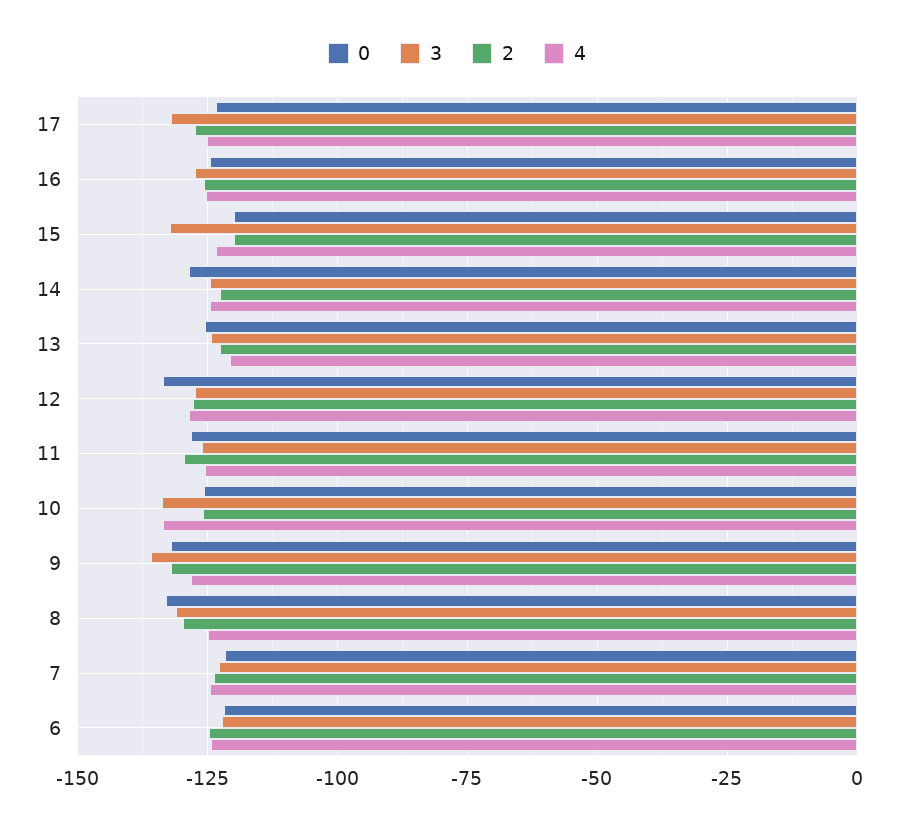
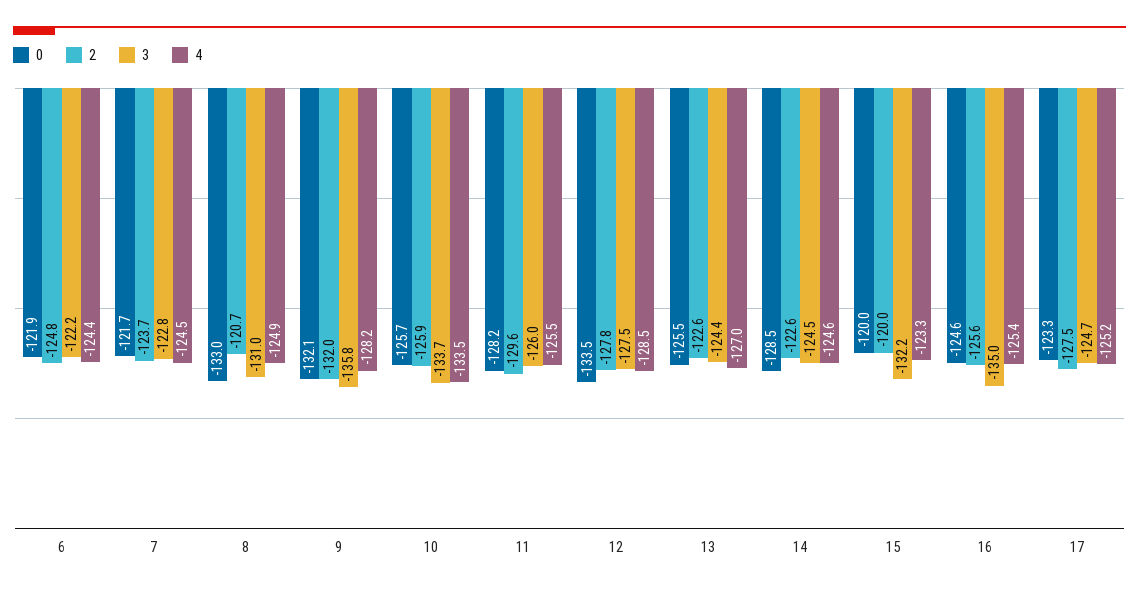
  {
    "0": {
      "17": -123.3,
      "16": -124.6,
      "15": -120,
      "14": -128.5,
      "13": -125.5,
      "12": -133.5,
      "11": -128.2,
      "10": -125.7,
      "9": -132.1,
      "8": -133,
      "7": -121.7,
      "6": -121.9
    },
    "3": {
-     "17": -132.5,
+     "17": -124.7,
-     "16": -127.5,
+     "16": -135,
      "15": -132.2,
      "14": -124.5,
      "13": -124.4,
      "12": -127.5,
      "11": -126,
      "10": -133.7,
      "9": -135.8,
      "8": -131,
      "7": -122.8,
      "6": -122.2
    },
    "2": {
      "17": -127.5,
      "16": -125.6,
      "15": -120,
      "14": -122.6,
      "13": -122.6,
      "12": -127.8,
      "11": -129.6,
      "10": -125.9,
      "9": -132,
-     "8": -130,
+     "8": -120.7,
      "7": -123.7,
      "6": -124.8
    },
    "4": {
      "17": -125.2,
      "16": -125.4,
      "15": -123.3,
      "14": -124.6,
-     "13": -120,
+     "13": -127,
      "12": -128.5,
      "11": -125.5,
      "10": -133.5,
      "9": -128.2,
      "8": -124.9,
      "7": -124.5,
      "6": -124.4
    }
  }

